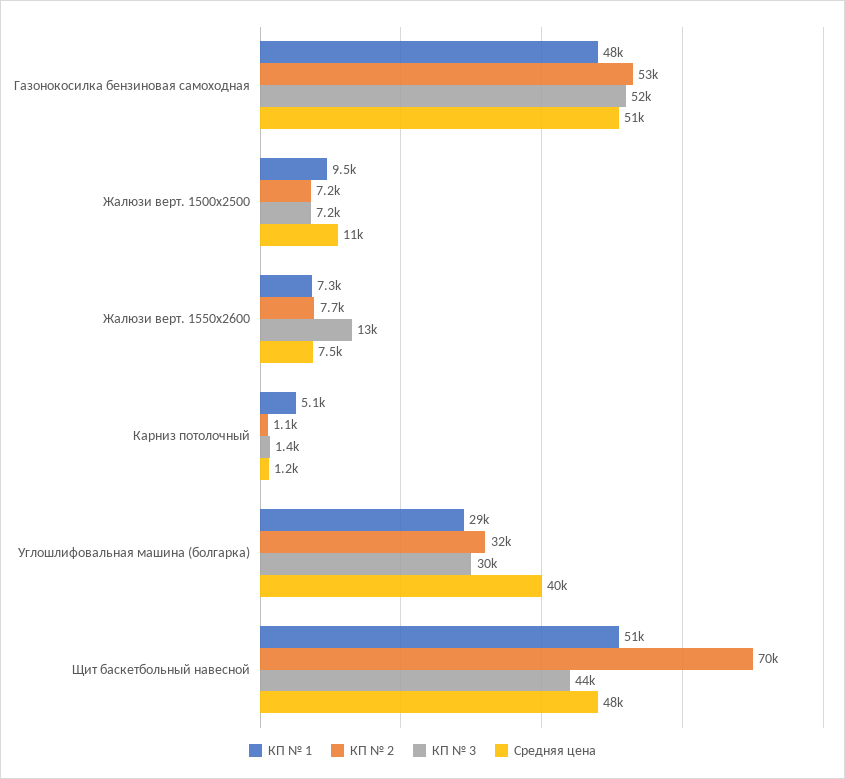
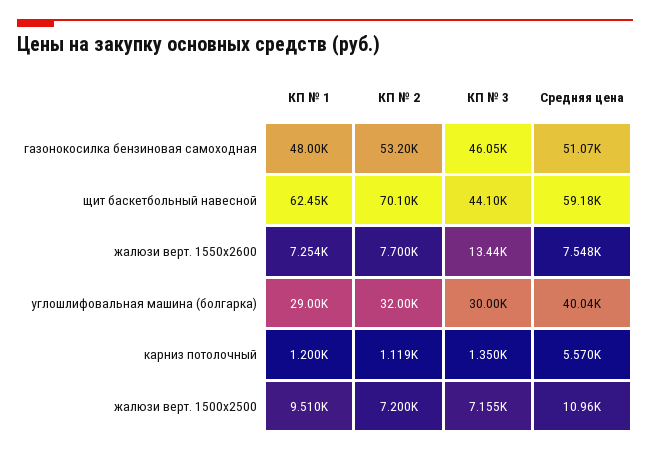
  {
    "КП № 1": {
      "Газонокосилка бензиновая самоходная": 48000,
      "Жалюзи верт. 1500х2500": 9510,
      "Жалюзи верт. 1550х2600": 7254,
-     "Карниз потолочный": 5100,
+     "Карниз потолочный": 1200,
      "Углошлифовальная машина (болгарка)": 29000,
-     "Щит баскетбольный навесной": 51000
+     "Щит баскетбольный навесной": 62450
    },
    "КП № 2": {
      "Газонокосилка бензиновая самоходная": 53200,
      "Жалюзи верт. 1500х2500": 7200,
      "Жалюзи верт. 1550х2600": 7700,
      "Карниз потолочный": 1119,
      "Углошлифовальная машина (болгарка)": 32000,
      "Щит баскетбольный навесной": 70100
    },
    "КП № 3": {
-     "Газонокосилка бензиновая самоходная": 52000,
+     "Газонокосилка бензиновая самоходная": 46050,
      "Жалюзи верт. 1500х2500": 7155,
      "Жалюзи верт. 1550х2600": 13440,
      "Карниз потолочный": 1350,
      "Углошлифовальная машина (болгарка)": 30000,
      "Щит баскетбольный навесной": 44100
    },
    "Средняя цена": {
      "Газонокосилка бензиновая самоходная": 51070,
      "Жалюзи верт. 1500х2500": 10960,
      "Жалюзи верт. 1550х2600": 7548,
-     "Карниз потолочный": 1200,
+     "Карниз потолочный": 5570,
      "Углошлифовальная машина (болгарка)": 40040,
-     "Щит баскетбольный навесной": 48000
+     "Щит баскетбольный навесной": 59180
    }
  }

